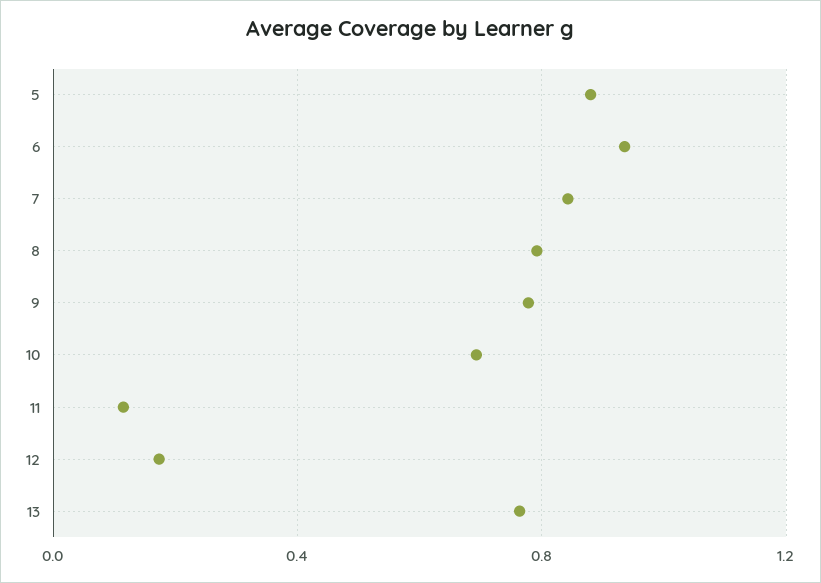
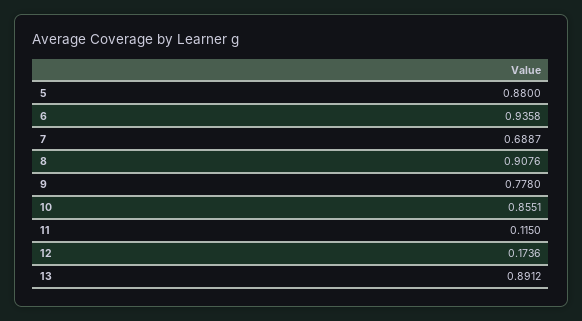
  {
    "5": 0.88,
    "6": 0.9358,
-   "7": 0.85,
+   "7": 0.6887,
-   "8": 0.8,
+   "8": 0.9076,
    "9": 0.778,
-   "10": 0.7,
+   "10": 0.8551,
    "11": 0.115,
    "12": 0.1736,
-   "13": 0.75
+   "13": 0.8912
  }

